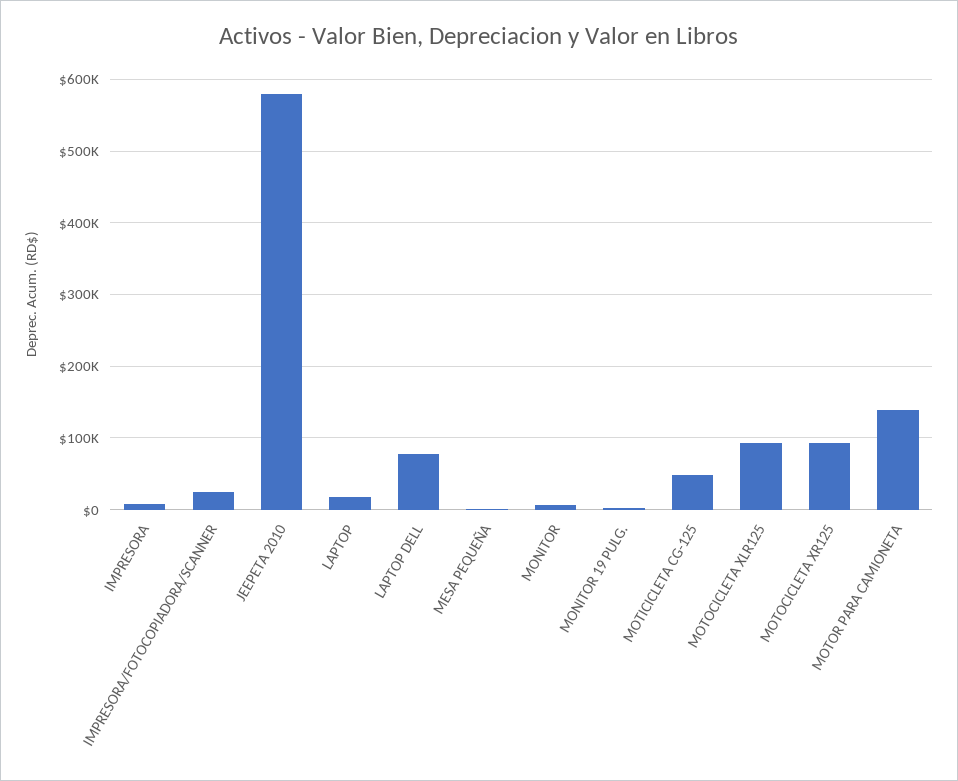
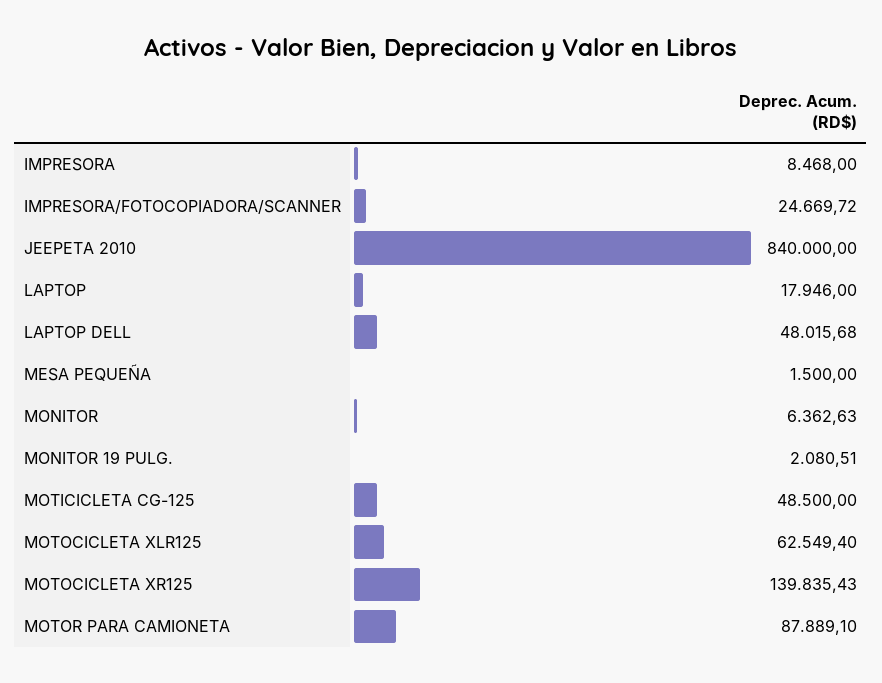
  {
    "IMPRESORA": 8468,
    "IMPRESORA/FOTOCOPIADORA/SCANNER": 24669.72,
-   "JEEPETA 2010": 580000,
+   "JEEPETA 2010": 840000,
    "LAPTOP": 17946,
-   "LAPTOP DELL": 80000,
+   "LAPTOP DELL": 48015.68,
    "MESA PEQUEÑA": 1500,
    "MONITOR": 6362.63,
    "MONITOR 19 PULG.": 2080.51,
    "MOTICICLETA CG-125": 48500,
-   "MOTOCICLETA XLR125": 90000,
+   "MOTOCICLETA XLR125": 62549.4,
-   "MOTOCICLETA XR125": 90000,
+   "MOTOCICLETA XR125": 139835.43,
-   "MOTOR PARA CAMIONETA": 140000
+   "MOTOR PARA CAMIONETA": 87889.1
  }

